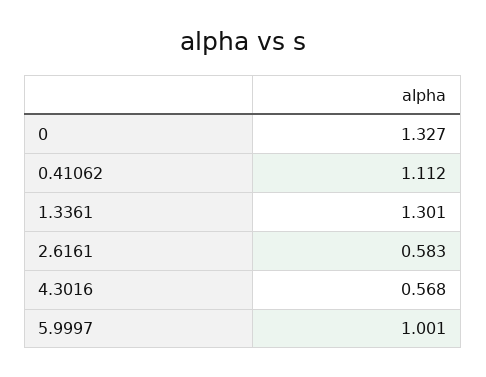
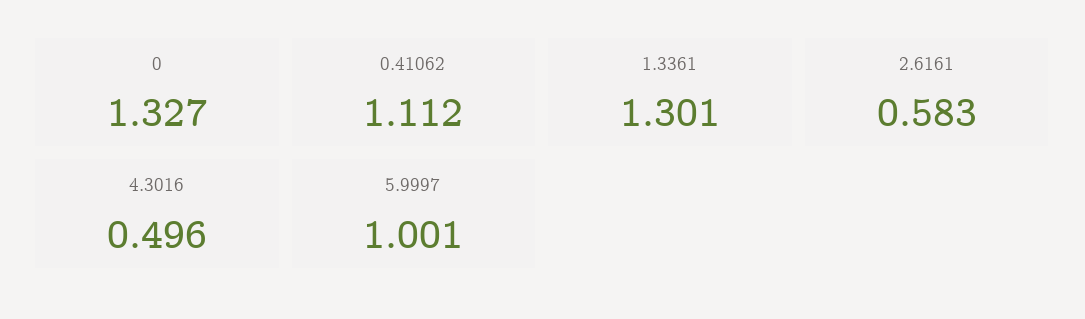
  {
    "0": 1.327,
    "0.41062": 1.112,
    "1.3361": 1.301,
    "2.6161": 0.583,
-   "4.3016": 0.568,
+   "4.3016": 0.496,
    "5.9997": 1.001
  }

